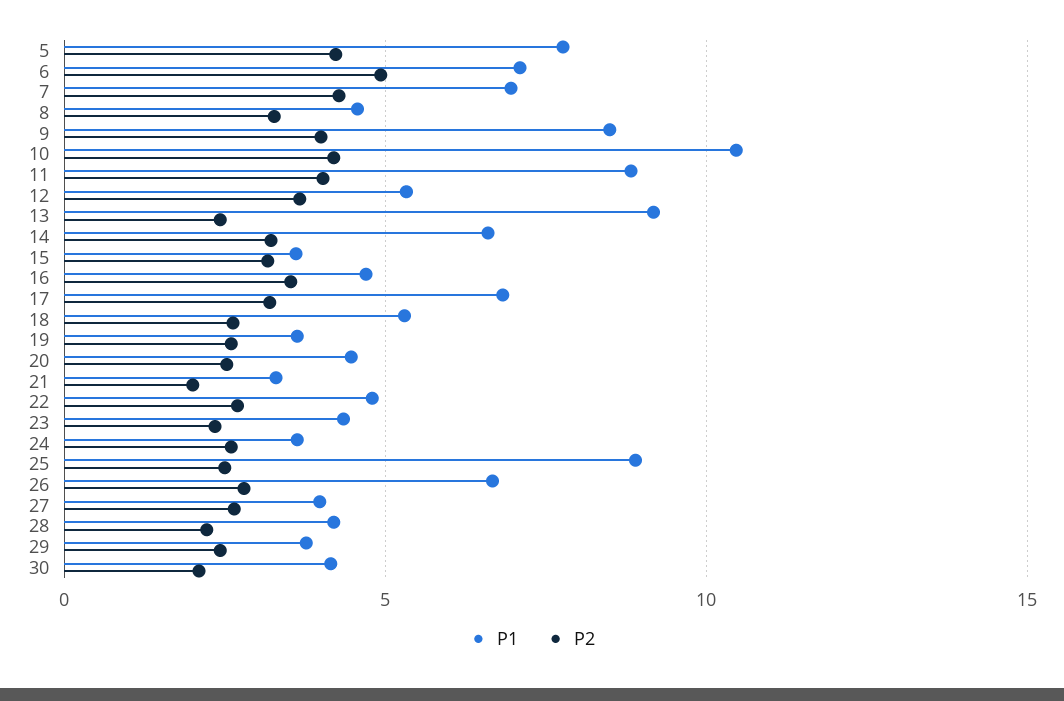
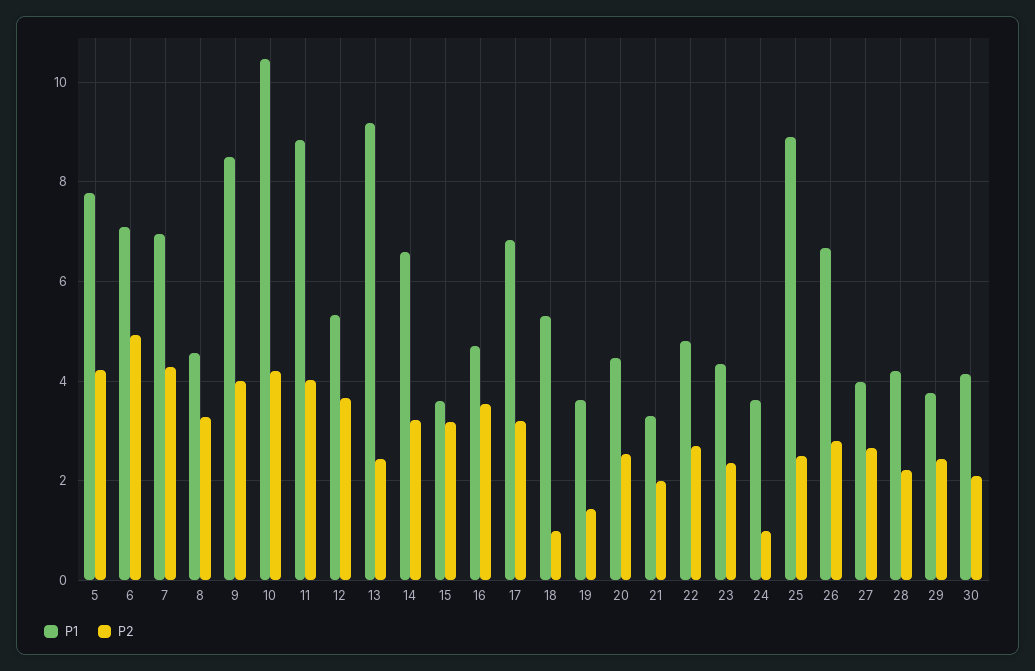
  {
    "P1": {
      "5": 7.8,
      "6": 7.2,
      "7": 7,
      "8": 4.6,
      "9": 8.6,
      "10": 10.4,
      "11": 8.8,
      "12": 5.4,
      "13": 9.2,
      "14": 6.6,
      "15": 3.6,
      "16": 4.8,
      "17": 6.8,
      "18": 5.4,
      "19": 3.6,
      "20": 4.4,
      "21": 3.4,
      "22": 4.8,
      "23": 4.4,
      "24": 3.6,
      "25": 9,
      "26": 6.6,
      "27": 4,
      "28": 4.2,
      "29": 3.8,
      "30": 4.2
    },
    "P2": {
      "5": 4.2,
      "6": 5,
      "7": 4.2,
      "8": 3.2,
      "9": 4,
      "10": 4.2,
      "11": 4,
      "12": 3.6,
      "13": 2.4,
      "14": 3.2,
      "15": 3.2,
      "16": 3.6,
      "17": 3.2,
-     "18": 2.5,
+     "18": 1,
-     "19": 2.5,
+     "19": 1.4,
      "20": 2.6,
      "21": 2,
      "22": 2.8,
      "23": 2.4,
-     "24": 2.5,
+     "24": 1,
      "25": 2.6,
      "26": 2.8,
      "27": 2.6,
      "28": 2.2,
      "29": 2.4,
      "30": 2.2
    }
  }

